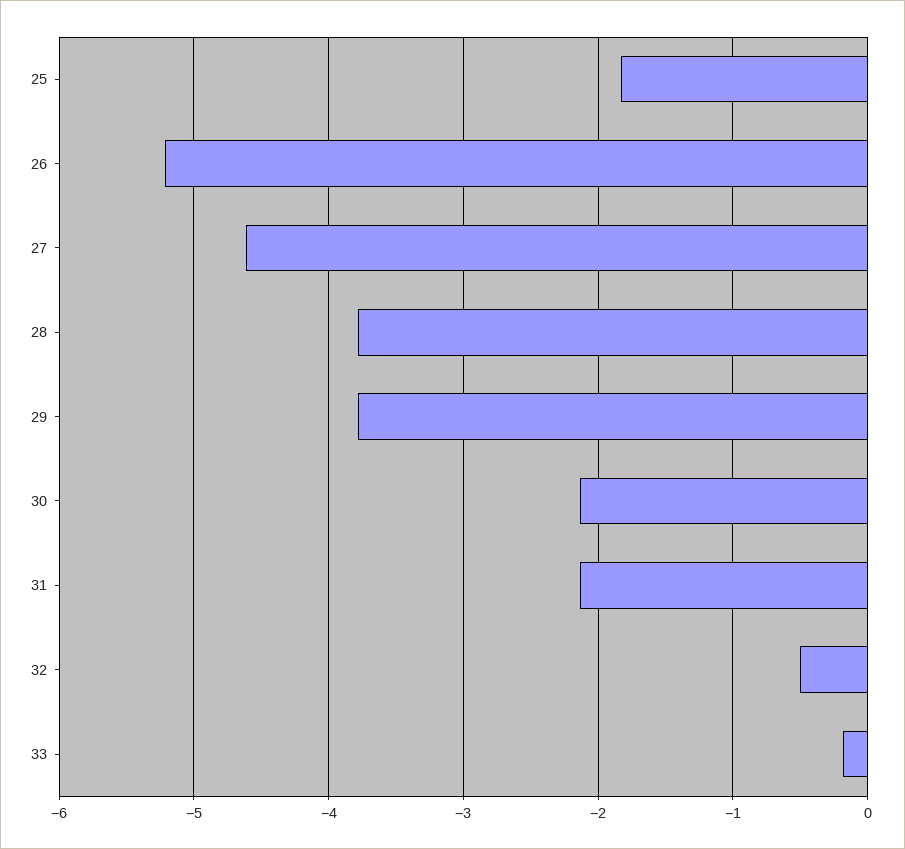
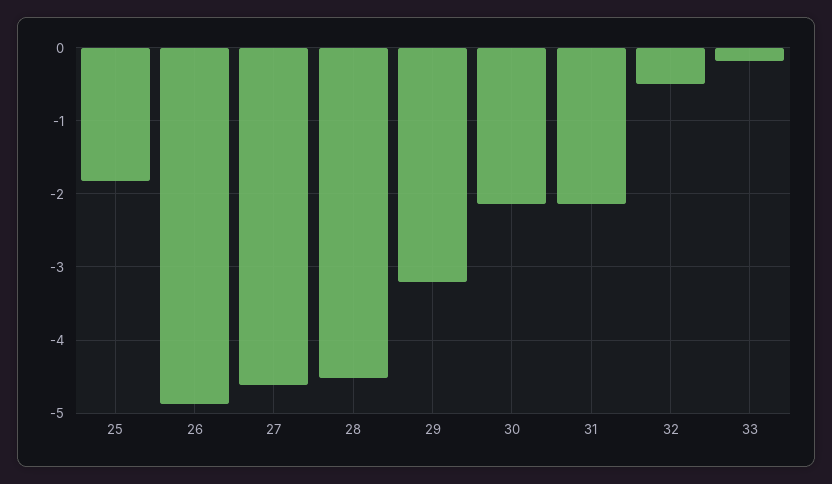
  {
    "25": -1.8,
-   "26": -5.2,
+   "26": -4.9,
    "27": -4.6,
-   "28": -3.8,
+   "28": -4.5,
-   "29": -3.8,
+   "29": -3.2,
    "30": -2.1,
    "31": -2.1,
    "32": -0.5,
    "33": -0.2
  }

